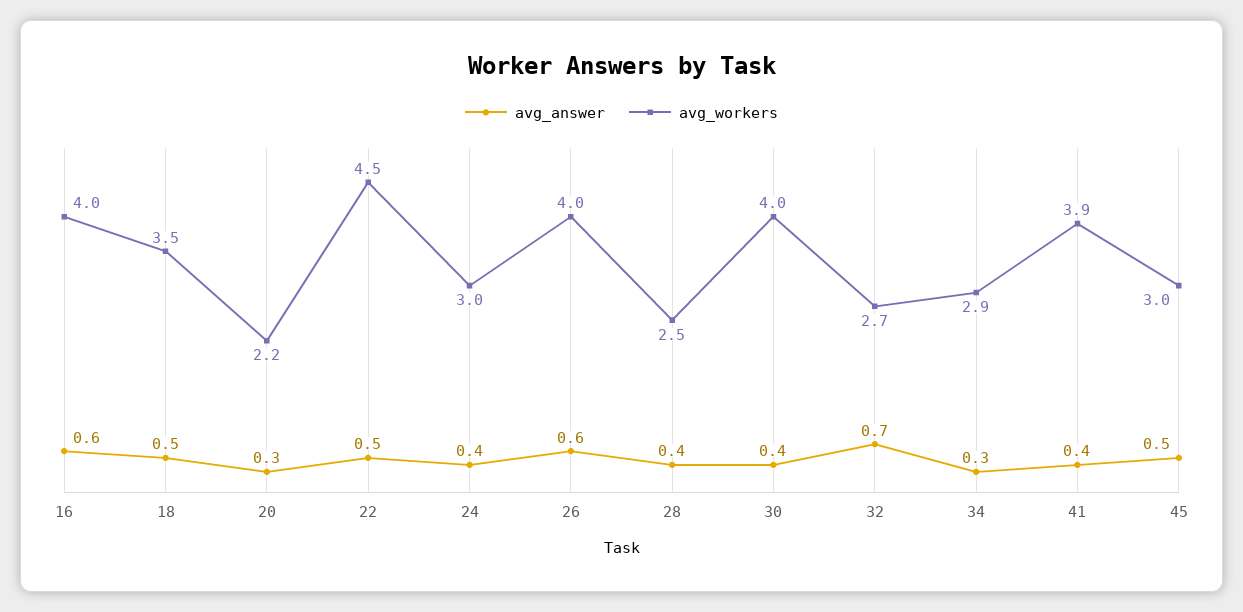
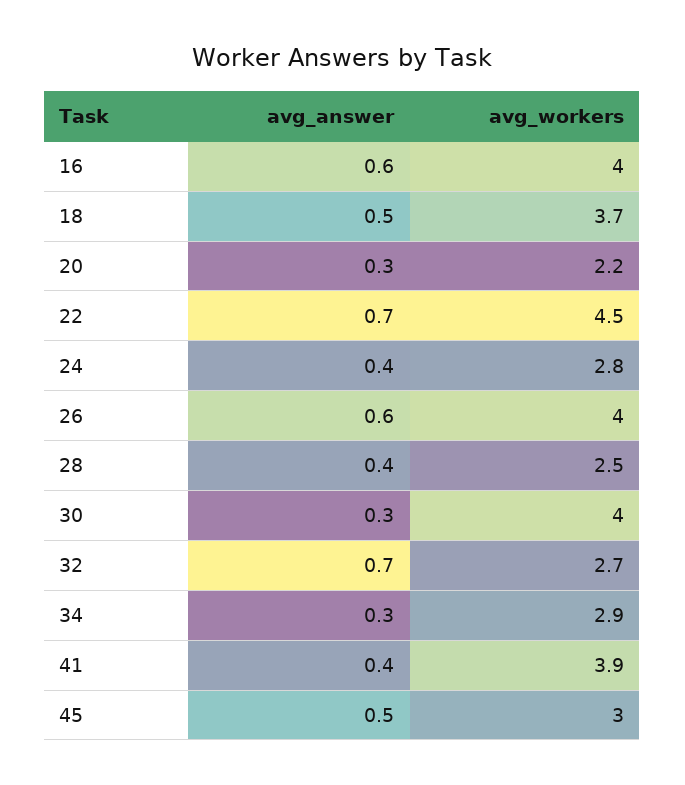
  {
    "avg_answer": {
      "16": 0.6,
      "18": 0.5,
      "20": 0.3,
-     "22": 0.5,
+     "22": 0.7,
      "24": 0.4,
      "26": 0.6,
      "28": 0.4,
-     "30": 0.4,
+     "30": 0.3,
      "32": 0.7,
      "34": 0.3,
      "41": 0.4,
      "45": 0.5
    },
    "avg_workers": {
      "16": 4,
-     "18": 3.5,
+     "18": 3.7,
      "20": 2.2,
      "22": 4.5,
-     "24": 3,
+     "24": 2.8,
      "26": 4,
      "28": 2.5,
      "30": 4,
      "32": 2.7,
      "34": 2.9,
      "41": 3.9,
      "45": 3
    }
  }

